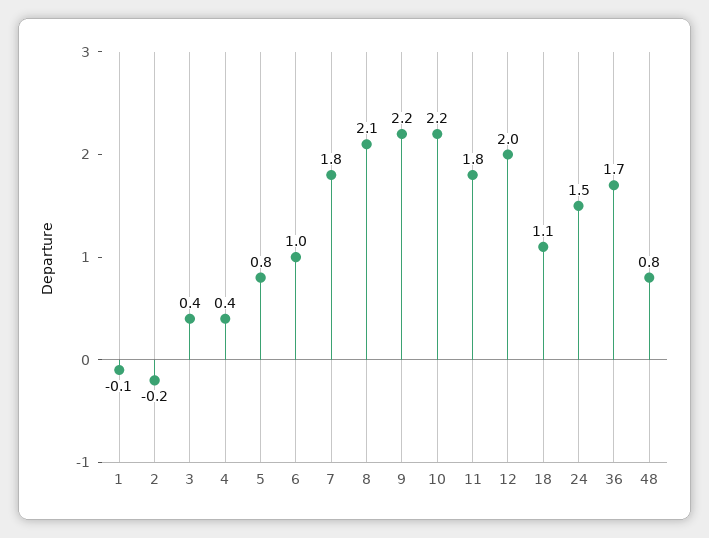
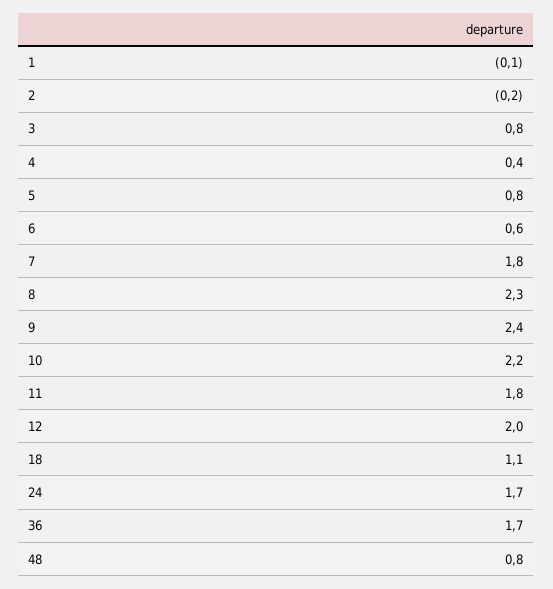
  {
    "1": -0.1,
    "2": -0.2,
-   "3": 0.4,
+   "3": 0.8,
    "4": 0.4,
    "5": 0.8,
-   "6": 1,
+   "6": 0.6,
    "7": 1.8,
-   "8": 2.1,
+   "8": 2.3,
-   "9": 2.2,
+   "9": 2.4,
    "10": 2.2,
    "11": 1.8,
    "12": 2,
    "18": 1.1,
-   "24": 1.5,
+   "24": 1.7,
    "36": 1.7,
    "48": 0.8
  }

